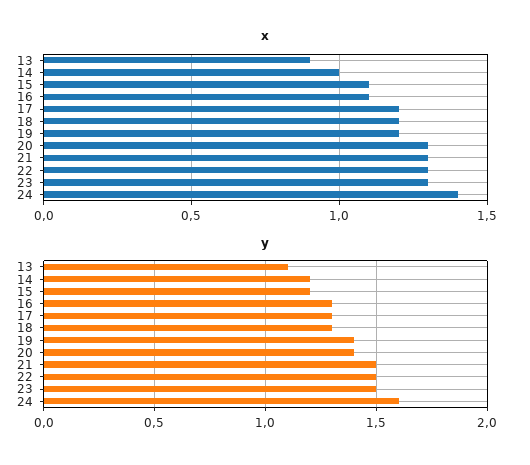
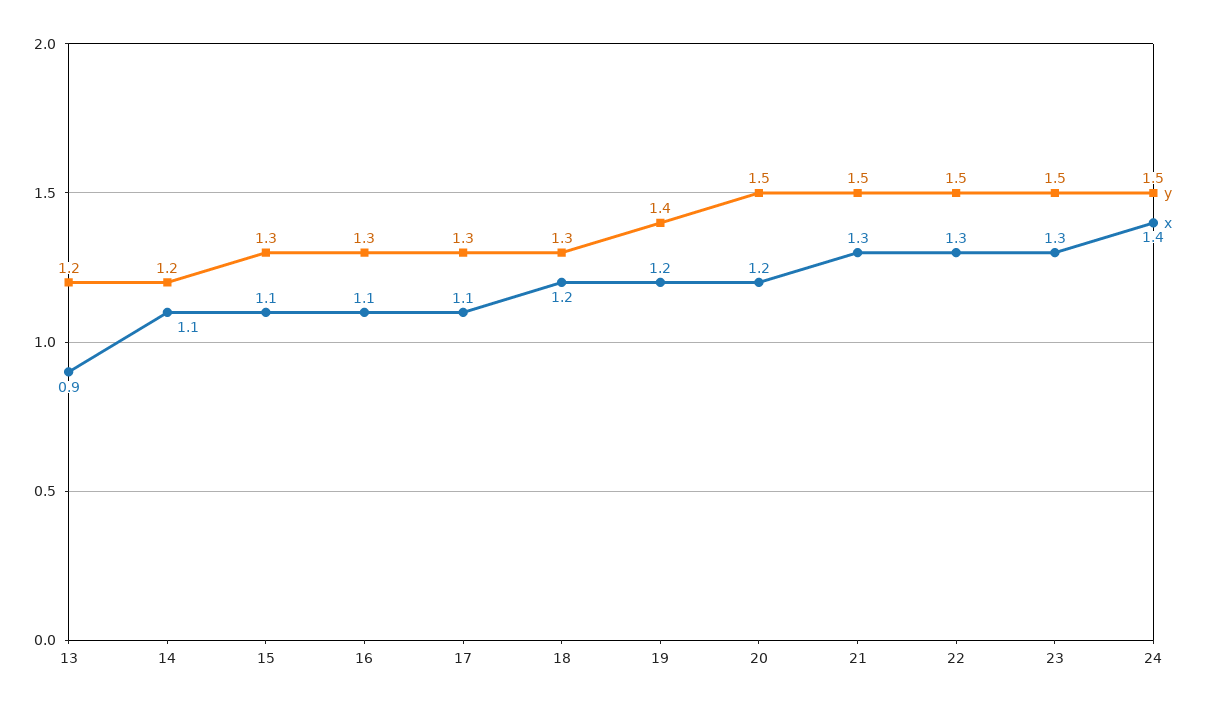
  {
    "x": {
      "13": 0.9,
-     "14": 1,
+     "14": 1.1,
      "15": 1.1,
      "16": 1.1,
-     "17": 1.2,
+     "17": 1.1,
      "18": 1.2,
      "19": 1.2,
-     "20": 1.3,
+     "20": 1.2,
      "21": 1.3,
      "22": 1.3,
      "23": 1.3,
      "24": 1.4
    },
    "y": {
-     "13": 1.1,
+     "13": 1.2,
      "14": 1.2,
-     "15": 1.2,
+     "15": 1.3,
      "16": 1.3,
      "17": 1.3,
      "18": 1.3,
      "19": 1.4,
-     "20": 1.4,
+     "20": 1.5,
      "21": 1.5,
      "22": 1.5,
      "23": 1.5,
-     "24": 1.6
+     "24": 1.5
    }
  }

